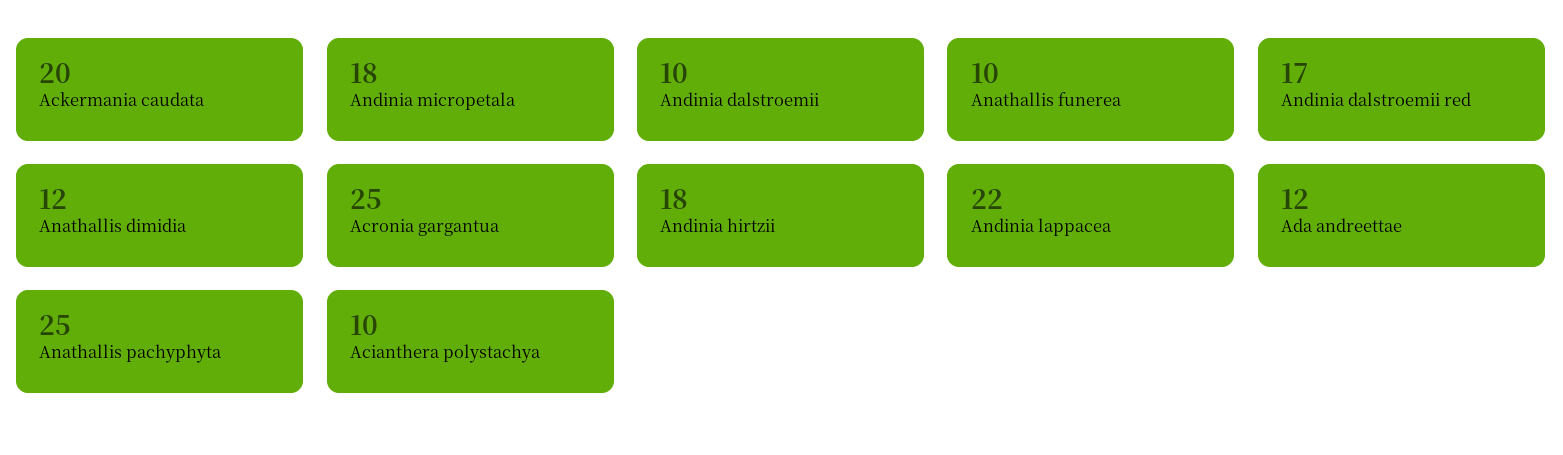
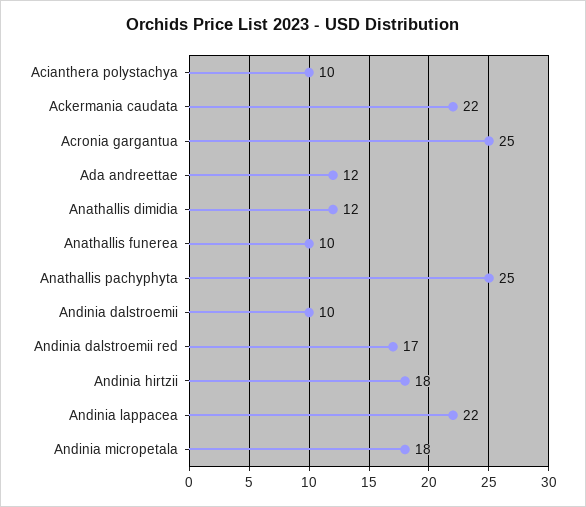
  {
-   "Ackermania caudata": 20,
+   "Ackermania caudata": 22,
    "Andinia micropetala": 18,
    "Andinia dalstroemii": 10,
    "Anathallis funerea": 10,
    "Andinia dalstroemii red": 17,
    "Anathallis dimidia": 12,
    "Acronia gargantua": 25,
    "Andinia hirtzii": 18,
    "Andinia lappacea": 22,
    "Ada andreettae": 12,
    "Anathallis pachyphyta": 25,
    "Acianthera polystachya": 10
  }

